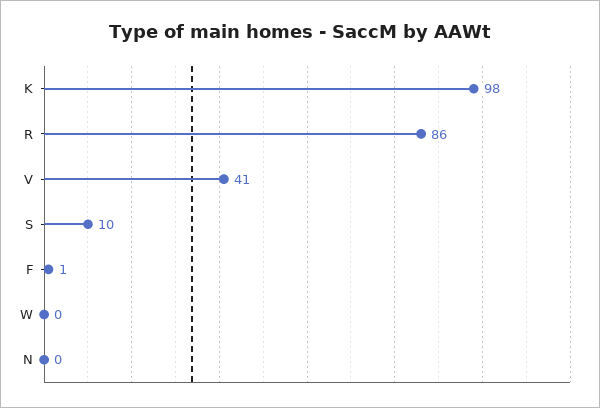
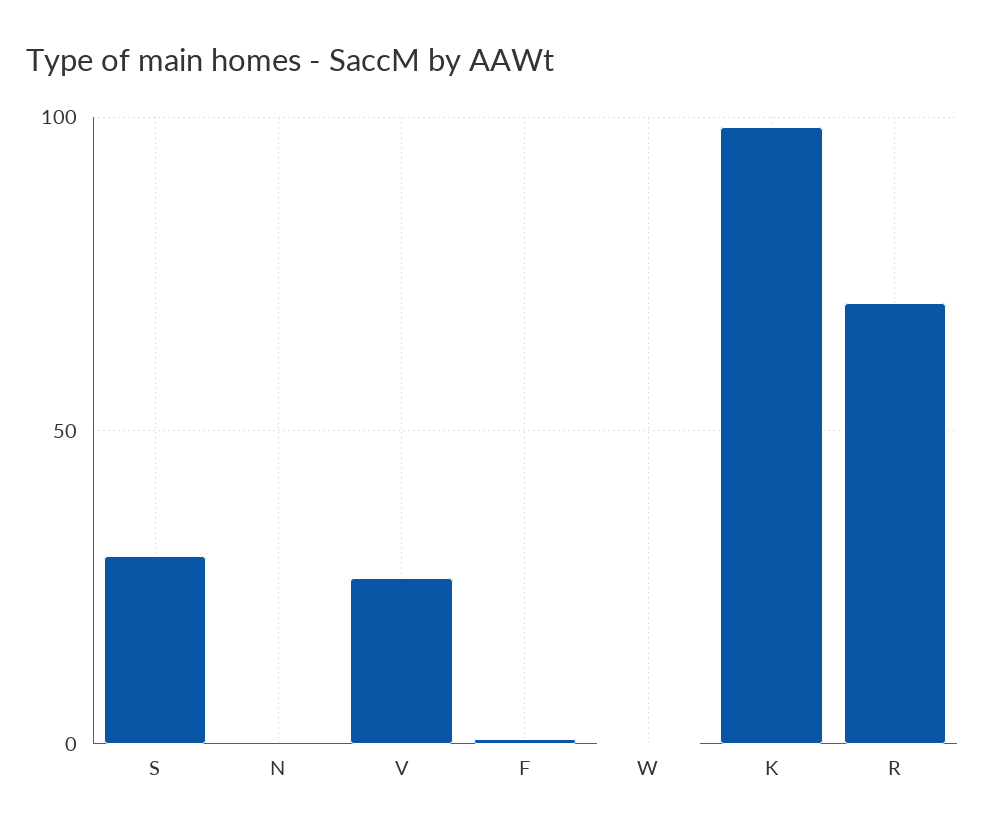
  {
    "K": 98,
-   "R": 86,
+   "R": 70,
-   "V": 41,
+   "V": 25,
-   "S": 10,
+   "S": 30,
    "F": 1,
    "W": 0,
    "N": 0
  }

